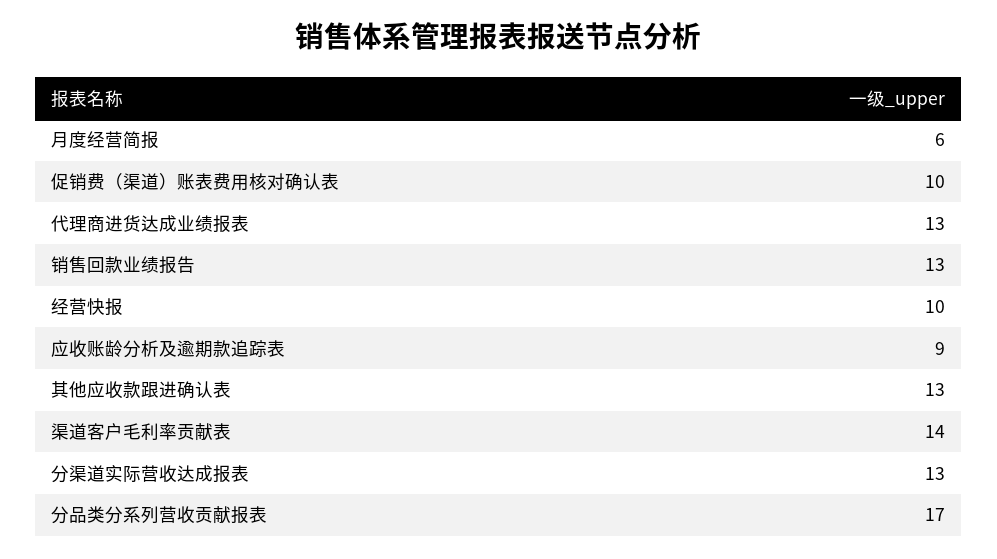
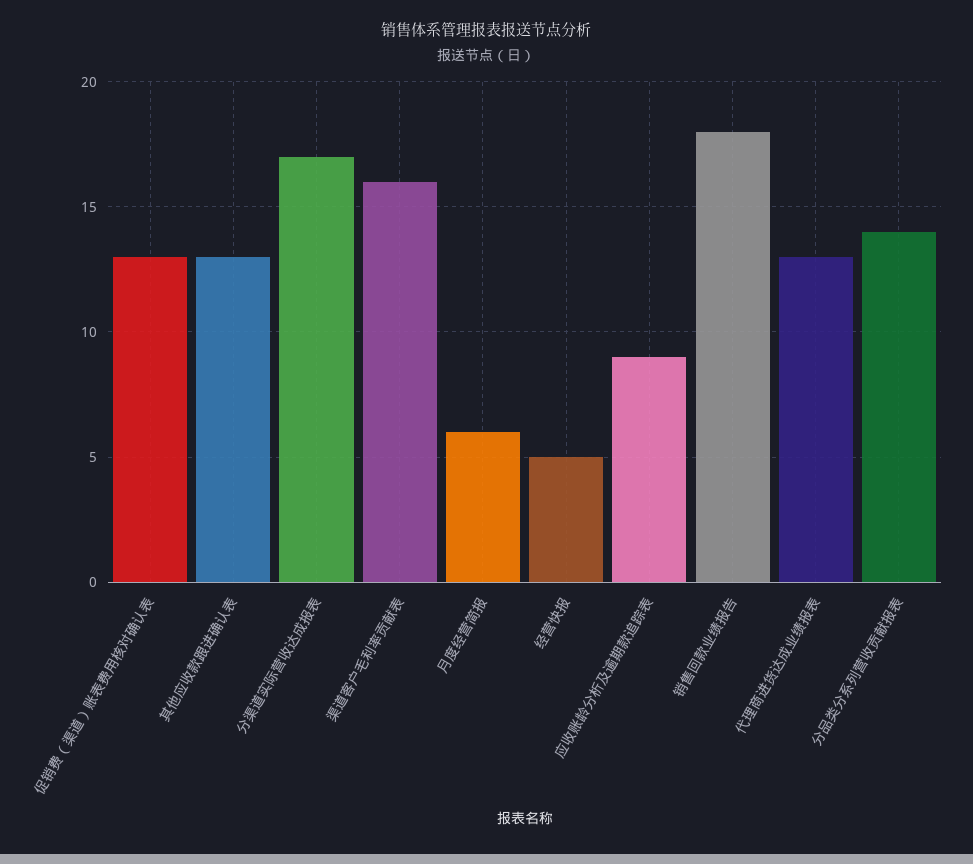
  {
    "月度经营简报": 6,
-   "促销费（渠道）账表费用核对确认表": 10,
+   "促销费（渠道）账表费用核对确认表": 13,
    "代理商进货达成业绩报表": 13,
-   "销售回款业绩报告": 13,
+   "销售回款业绩报告": 18,
-   "经营快报": 10,
+   "经营快报": 5,
    "应收账龄分析及逾期款追踪表": 9,
    "其他应收款跟进确认表": 13,
-   "渠道客户毛利率贡献表": 14,
+   "渠道客户毛利率贡献表": 16,
-   "分渠道实际营收达成报表": 13,
+   "分渠道实际营收达成报表": 17,
-   "分品类分系列营收贡献报表": 17
+   "分品类分系列营收贡献报表": 14
  }

